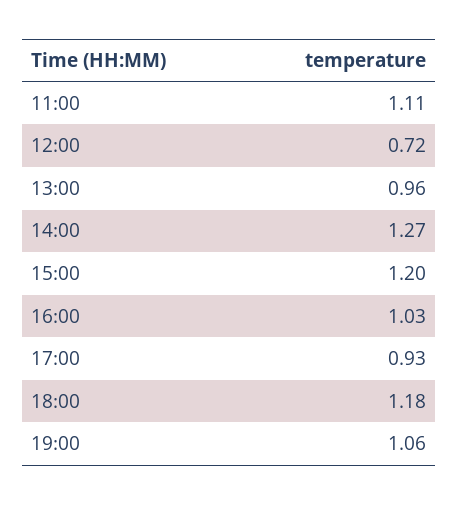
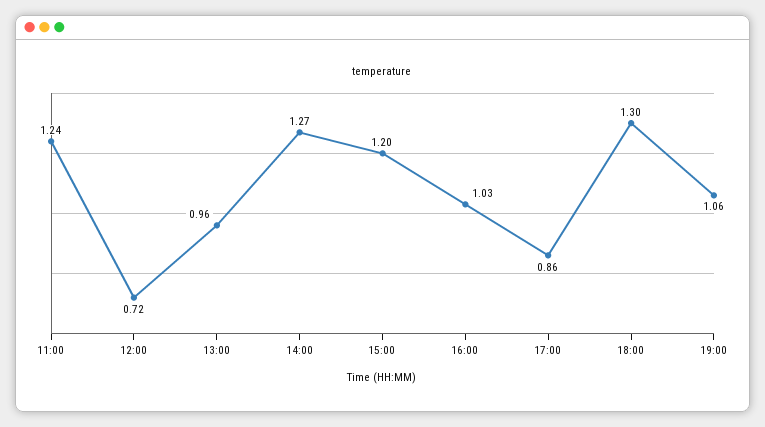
  {
-   "11:00": 1.11,
+   "11:00": 1.24,
    "12:00": 0.72,
    "13:00": 0.96,
    "14:00": 1.27,
    "15:00": 1.2,
    "16:00": 1.03,
-   "17:00": 0.93,
+   "17:00": 0.86,
-   "18:00": 1.18,
+   "18:00": 1.3,
    "19:00": 1.06
  }

